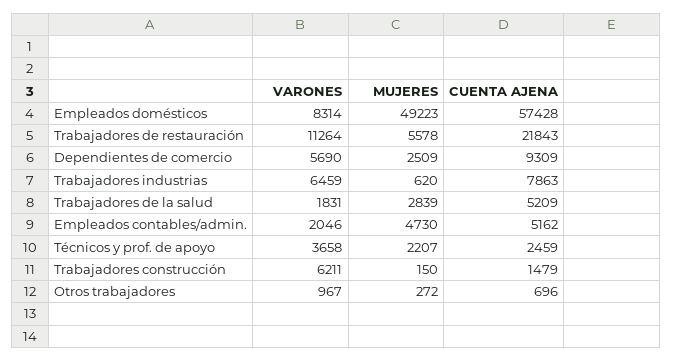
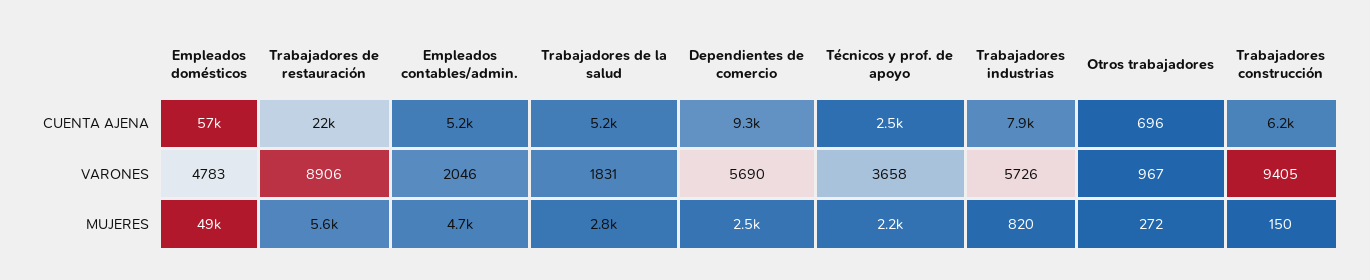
  {
    "VARONES": {
-     "Empleados domésticos": 8314,
+     "Empleados domésticos": 4783,
-     "Trabajadores de restauración": 11264,
+     "Trabajadores de restauración": 8906,
      "Dependientes de comercio": 5690,
-     "Trabajadores industrias": 6459,
+     "Trabajadores industrias": 5726,
      "Trabajadores de la salud": 1831,
      "Empleados contables/admin.": 2046,
      "Técnicos y prof. de apoyo": 3658,
-     "Trabajadores construcción": 6211,
+     "Trabajadores construcción": 9405,
      "Otros trabajadores": 967
    },
    "MUJERES": {
      "Empleados domésticos": 49223,
      "Trabajadores de restauración": 5578,
      "Dependientes de comercio": 2509,
-     "Trabajadores industrias": 620,
+     "Trabajadores industrias": 820,
      "Trabajadores de la salud": 2839,
      "Empleados contables/admin.": 4730,
      "Técnicos y prof. de apoyo": 2207,
      "Trabajadores construcción": 150,
      "Otros trabajadores": 272
    },
    "CUENTA AJENA": {
      "Empleados domésticos": 57428,
      "Trabajadores de restauración": 21843,
      "Dependientes de comercio": 9309,
      "Trabajadores industrias": 7863,
      "Trabajadores de la salud": 5209,
      "Empleados contables/admin.": 5162,
      "Técnicos y prof. de apoyo": 2459,
-     "Trabajadores construcción": 1479,
+     "Trabajadores construcción": 6200,
      "Otros trabajadores": 696
    }
  }

